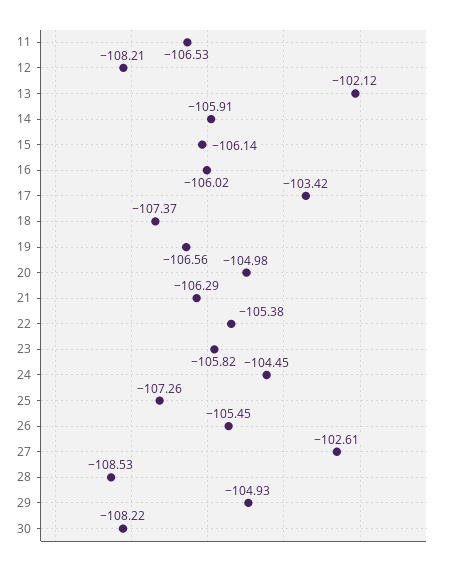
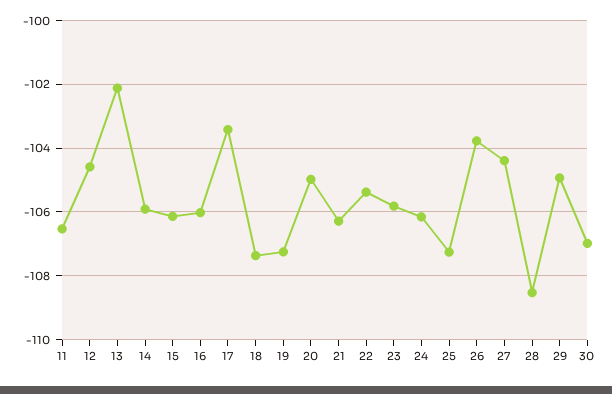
  {
    "11": -106.53,
-   "12": -108.21,
+   "12": -104.6,
    "13": -102.12,
    "14": -105.91,
    "15": -106.14,
    "16": -106.02,
    "17": -103.42,
    "18": -107.37,
-   "19": -106.56,
+   "19": -107.2,
    "20": -104.98,
    "21": -106.29,
    "22": -105.38,
    "23": -105.82,
-   "24": -104.45,
+   "24": -106.2,
    "25": -107.26,
-   "26": -105.45,
+   "26": -103.8,
-   "27": -102.61,
+   "27": -104.4,
    "28": -108.53,
    "29": -104.93,
-   "30": -108.22
+   "30": -107
  }

